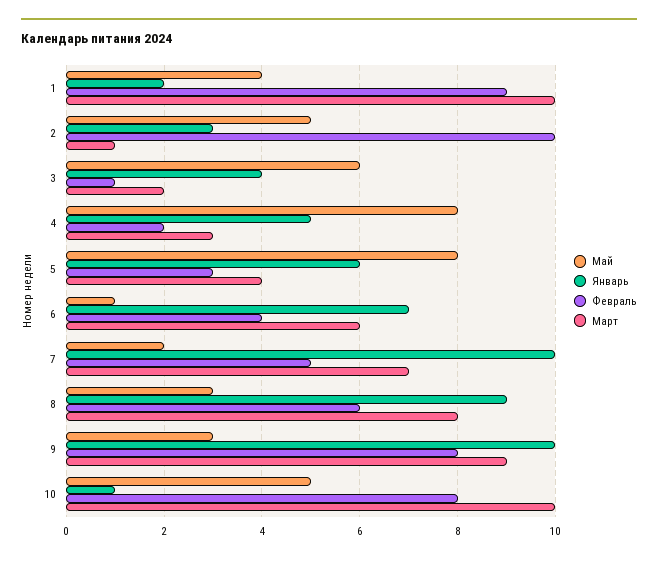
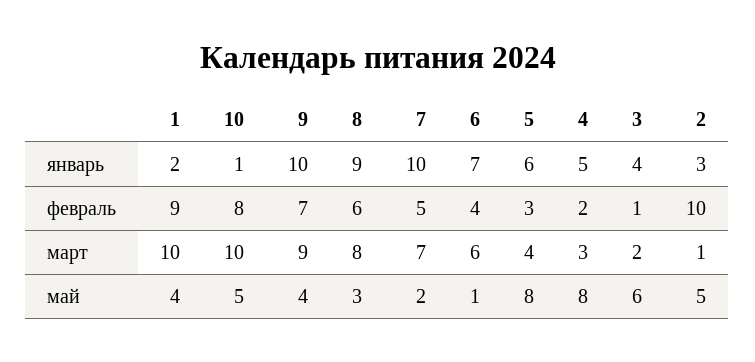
  {
    "Май": {
      "1": 4,
      "2": 5,
      "3": 6,
      "4": 8,
      "5": 8,
      "6": 1,
      "7": 2,
      "8": 3,
-     "9": 3,
+     "9": 4,
      "10": 5
    },
    "Январь": {
      "1": 2,
      "2": 3,
      "3": 4,
      "4": 5,
      "5": 6,
      "6": 7,
      "7": 10,
      "8": 9,
      "9": 10,
      "10": 1
    },
    "Февраль": {
      "1": 9,
      "2": 10,
      "3": 1,
      "4": 2,
      "5": 3,
      "6": 4,
      "7": 5,
      "8": 6,
-     "9": 8,
+     "9": 7,
      "10": 8
    },
    "Март": {
      "1": 10,
      "2": 1,
      "3": 2,
      "4": 3,
      "5": 4,
      "6": 6,
      "7": 7,
      "8": 8,
      "9": 9,
      "10": 10
    }
  }

